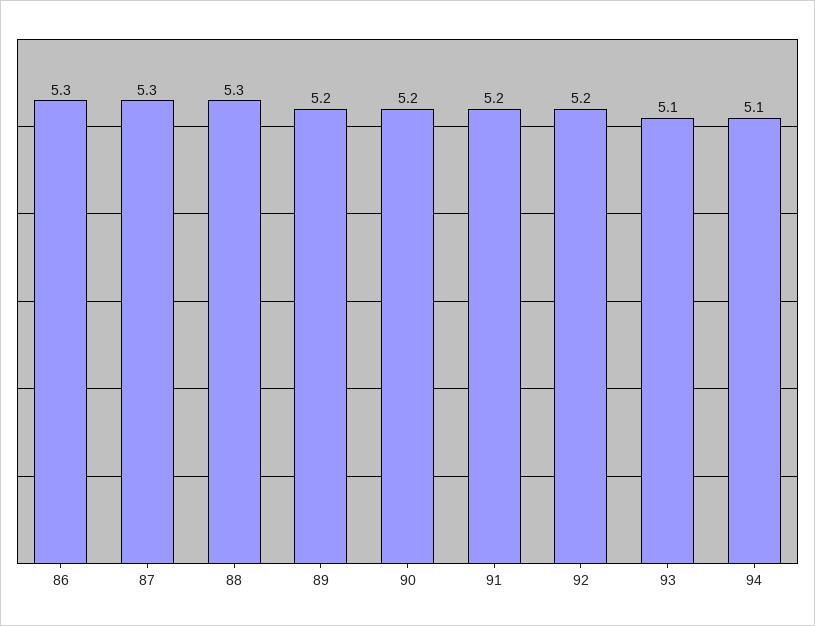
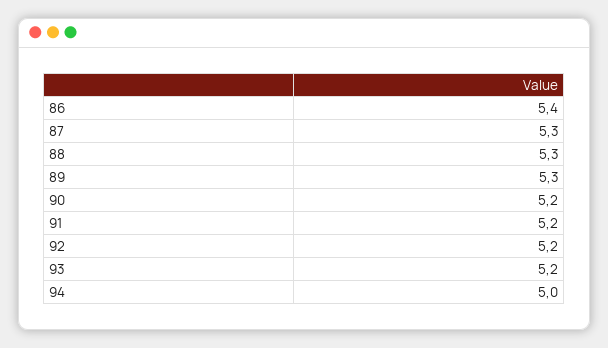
  {
-   "86": 5.3,
+   "86": 5.4,
    "87": 5.3,
    "88": 5.3,
-   "89": 5.2,
+   "89": 5.3,
    "90": 5.2,
    "91": 5.2,
    "92": 5.2,
-   "93": 5.1,
+   "93": 5.2,
-   "94": 5.1
+   "94": 5
  }

